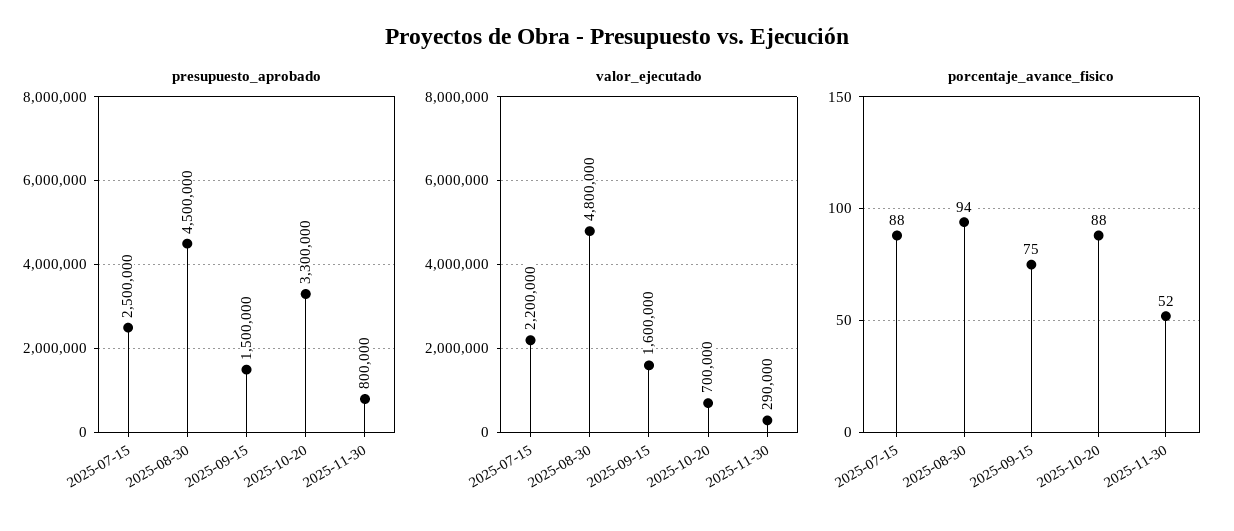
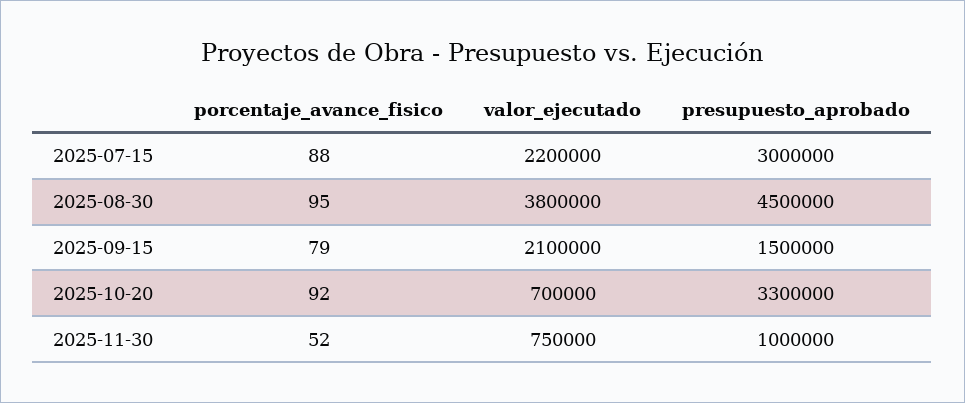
  {
    "presupuesto_aprobado": {
-     "2025-07-15": 2500000,
+     "2025-07-15": 3000000,
      "2025-08-30": 4500000,
      "2025-09-15": 1500000,
      "2025-10-20": 3300000,
-     "2025-11-30": 800000
+     "2025-11-30": 1000000
    },
    "valor_ejecutado": {
      "2025-07-15": 2200000,
-     "2025-08-30": 4800000,
+     "2025-08-30": 3800000,
-     "2025-09-15": 1600000,
+     "2025-09-15": 2100000,
      "2025-10-20": 700000,
-     "2025-11-30": 290000
+     "2025-11-30": 750000
    },
    "porcentaje_avance_fisico": {
      "2025-07-15": 88,
-     "2025-08-30": 94,
+     "2025-08-30": 95,
-     "2025-09-15": 75,
+     "2025-09-15": 79,
-     "2025-10-20": 88,
+     "2025-10-20": 92,
      "2025-11-30": 52
    }
  }

